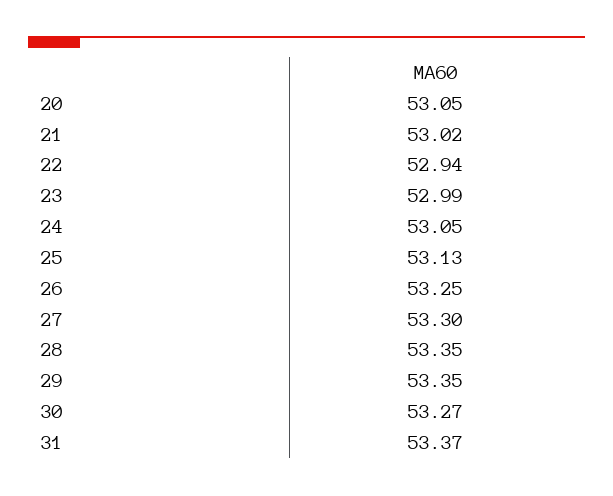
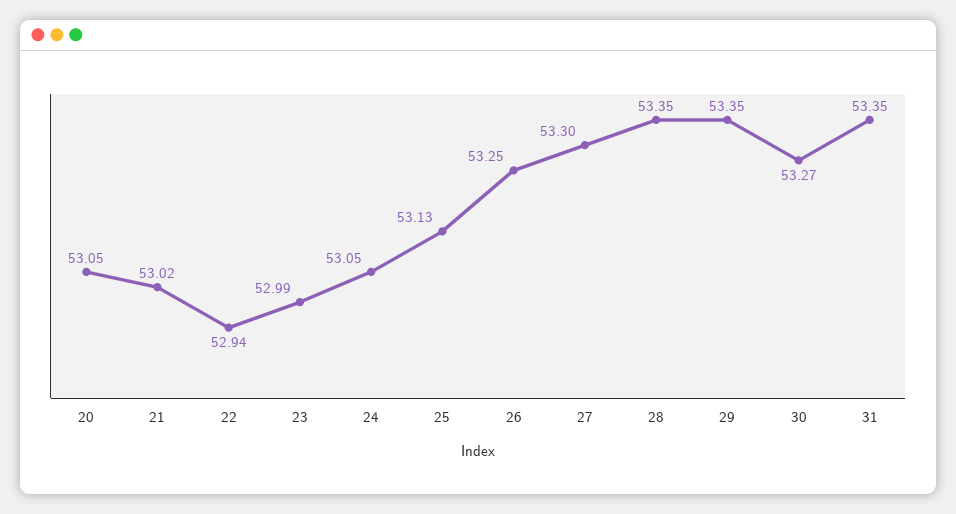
  {
    "20": 53.05,
    "21": 53.02,
    "22": 52.94,
    "23": 52.99,
    "24": 53.05,
    "25": 53.13,
    "26": 53.25,
    "27": 53.3,
    "28": 53.35,
    "29": 53.35,
    "30": 53.27,
-   "31": 53.37
+   "31": 53.35
  }

